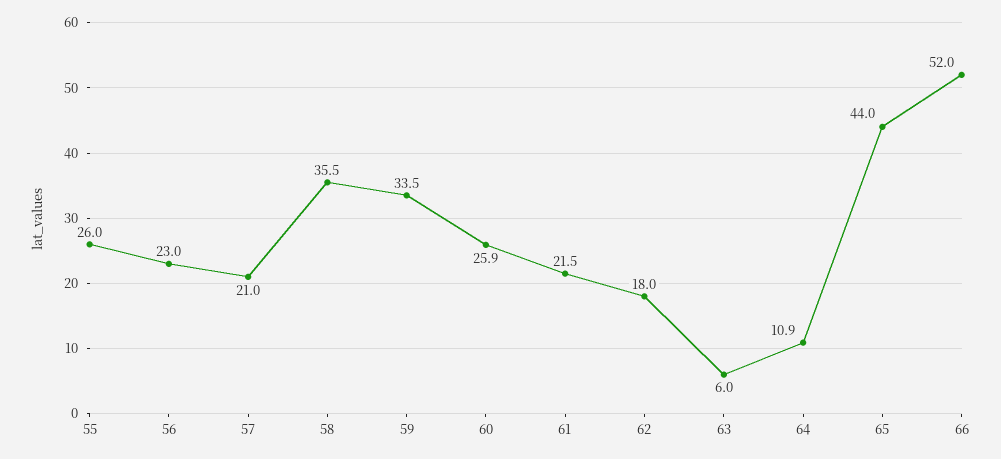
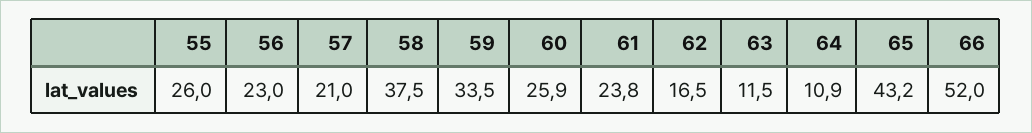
  {
    "55": 26,
    "56": 23,
    "57": 21,
-   "58": 35.5,
+   "58": 37.5,
    "59": 33.5,
    "60": 25.9,
-   "61": 21.5,
+   "61": 23.8,
-   "62": 18,
+   "62": 16.5,
-   "63": 6,
+   "63": 11.5,
    "64": 10.9,
-   "65": 44,
+   "65": 43.2,
    "66": 52
  }

